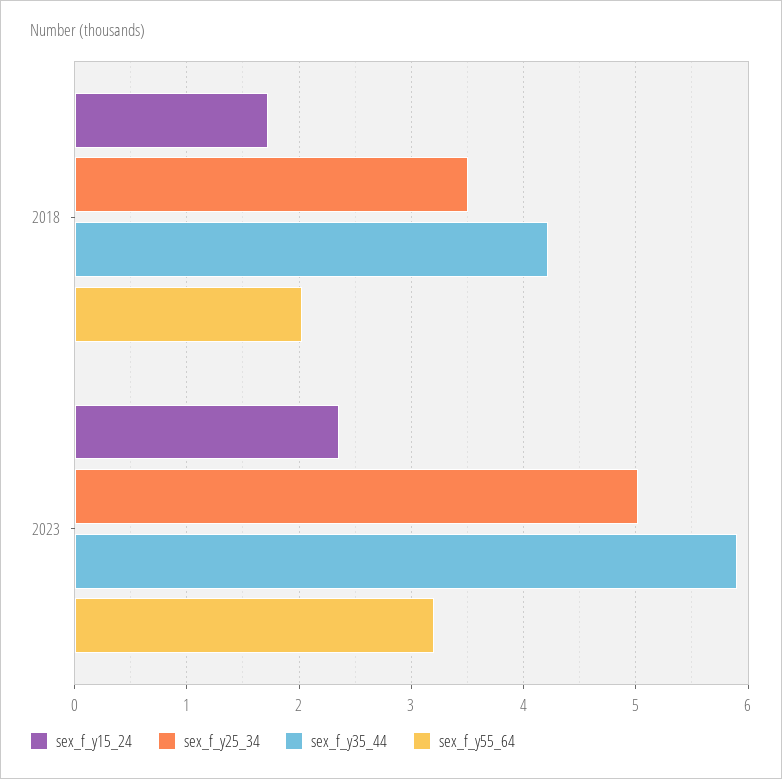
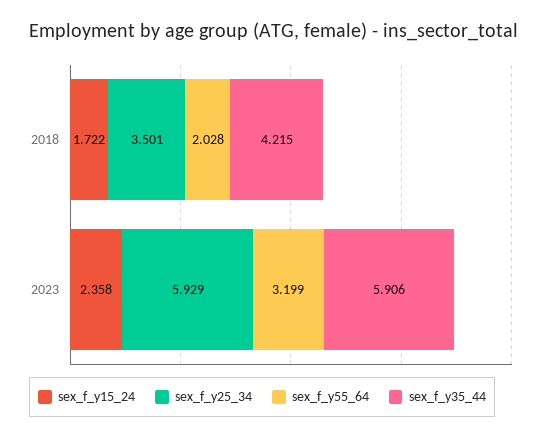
  {
    "sex_f_y15_24": {
      "2018": 1.722,
      "2023": 2.358
    },
    "sex_f_y25_34": {
      "2018": 3.501,
-     "2023": 5
+     "2023": 5.929
    },
    "sex_f_y35_44": {
      "2018": 4.215,
      "2023": 5.906
    },
    "sex_f_y55_64": {
      "2018": 2.028,
      "2023": 3.199
    }
  }

